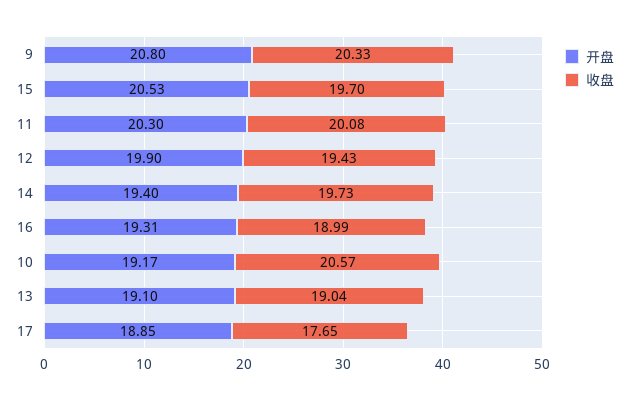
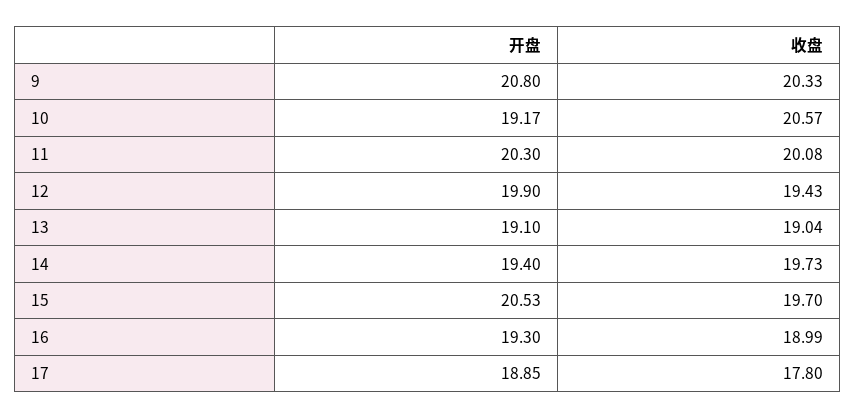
  {
    "开盘": {
      "9": 20.8,
      "15": 20.53,
      "11": 20.3,
      "12": 19.9,
      "14": 19.4,
-     "16": 19.31,
+     "16": 19.3,
      "10": 19.17,
      "13": 19.1,
      "17": 18.85
    },
    "收盘": {
      "9": 20.33,
      "15": 19.7,
      "11": 20.08,
      "12": 19.43,
      "14": 19.73,
      "16": 18.99,
      "10": 20.57,
      "13": 19.04,
-     "17": 17.65
+     "17": 17.8
    }
  }

